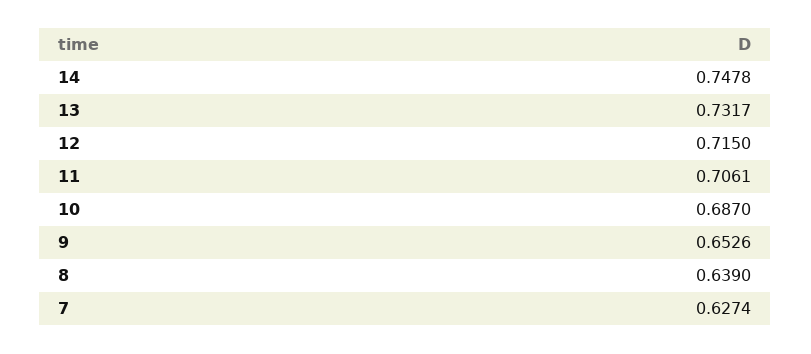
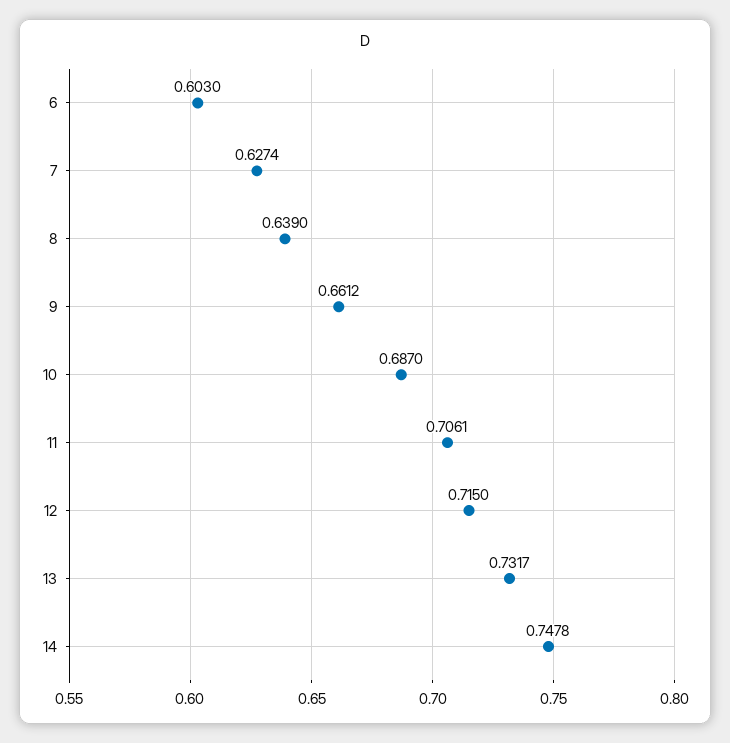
  {
    "14": 0.7478,
    "13": 0.7317,
    "12": 0.715,
    "11": 0.7061,
    "10": 0.687,
-   "9": 0.6526,
+   "9": 0.6612,
    "8": 0.639,
-   "7": 0.6274
+   "7": 0.6274,
+   "6": 0.603
  }

